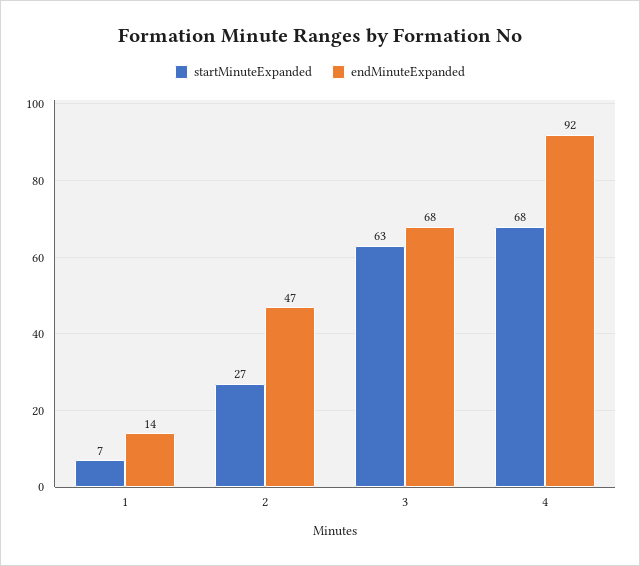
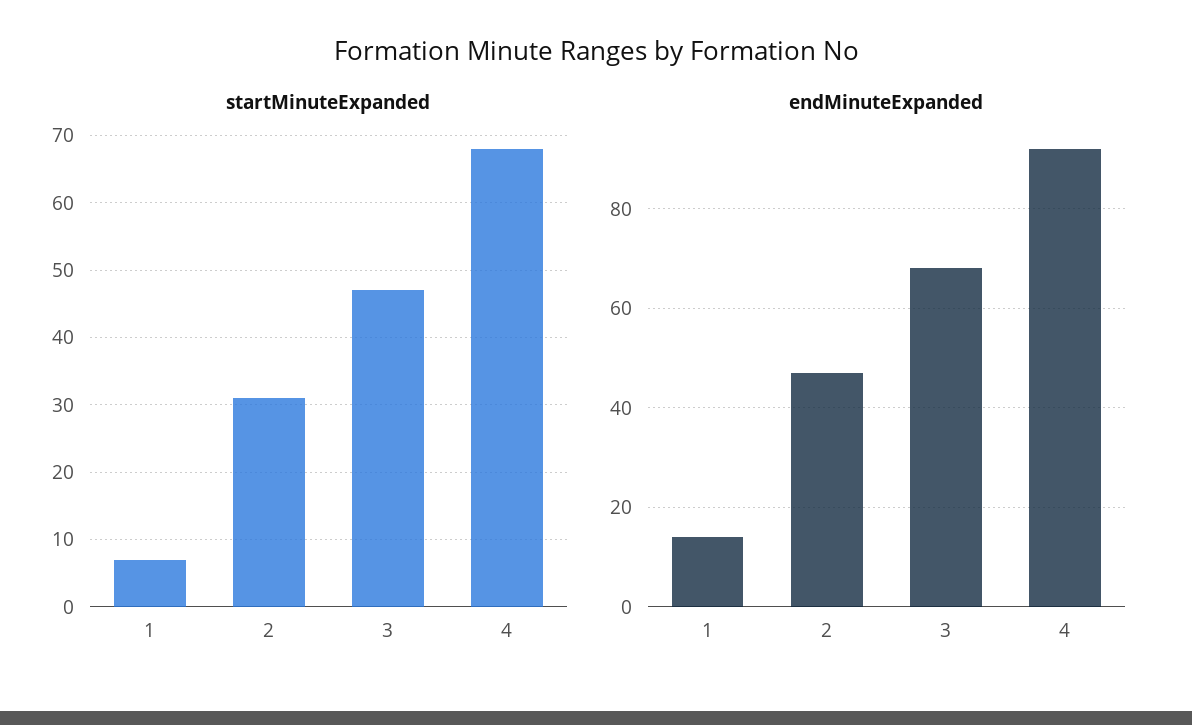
  {
    "startMinuteExpanded": {
      "1": 7,
-     "2": 27,
+     "2": 31,
-     "3": 63,
+     "3": 47,
      "4": 68
    },
    "endMinuteExpanded": {
      "1": 14,
      "2": 47,
      "3": 68,
      "4": 92
    }
  }

